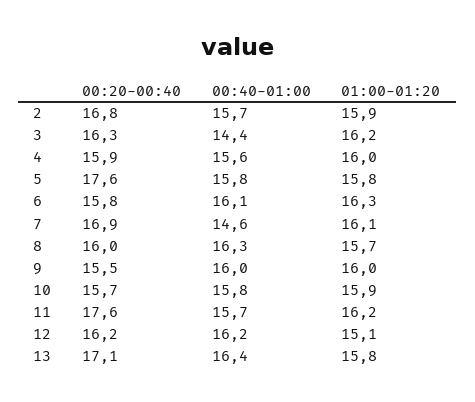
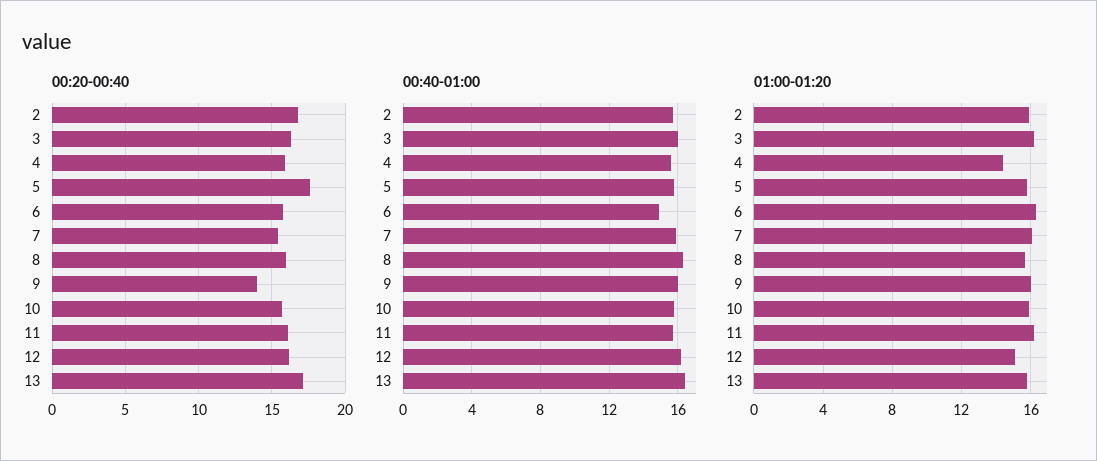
  {
    "00:20-00:40": {
      "2": 16.8,
      "3": 16.3,
      "4": 15.9,
      "5": 17.6,
      "6": 15.8,
-     "7": 16.9,
+     "7": 15.5,
      "8": 16,
-     "9": 15.5,
+     "9": 14,
      "10": 15.7,
-     "11": 17.6,
+     "11": 16,
      "12": 16.2,
      "13": 17.1
    },
    "00:40-01:00": {
      "2": 15.7,
-     "3": 14.4,
+     "3": 16,
      "4": 15.6,
      "5": 15.8,
-     "6": 16.1,
+     "6": 15,
-     "7": 14.6,
+     "7": 16,
      "8": 16.3,
      "9": 16,
      "10": 15.8,
      "11": 15.7,
      "12": 16.2,
      "13": 16.4
    },
    "01:00-01:20": {
      "2": 15.9,
      "3": 16.2,
-     "4": 16,
+     "4": 14.5,
      "5": 15.8,
      "6": 16.3,
      "7": 16.1,
      "8": 15.7,
      "9": 16,
      "10": 15.9,
      "11": 16.2,
      "12": 15.1,
      "13": 15.8
    }
  }

